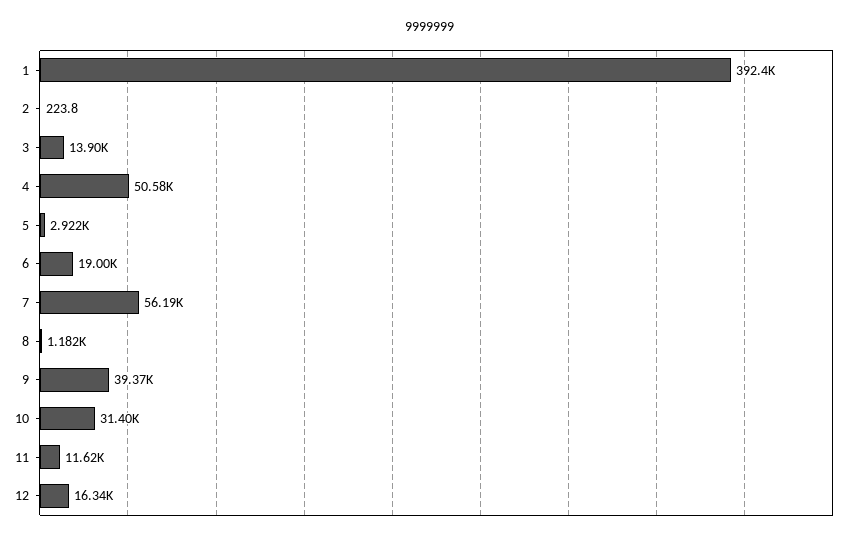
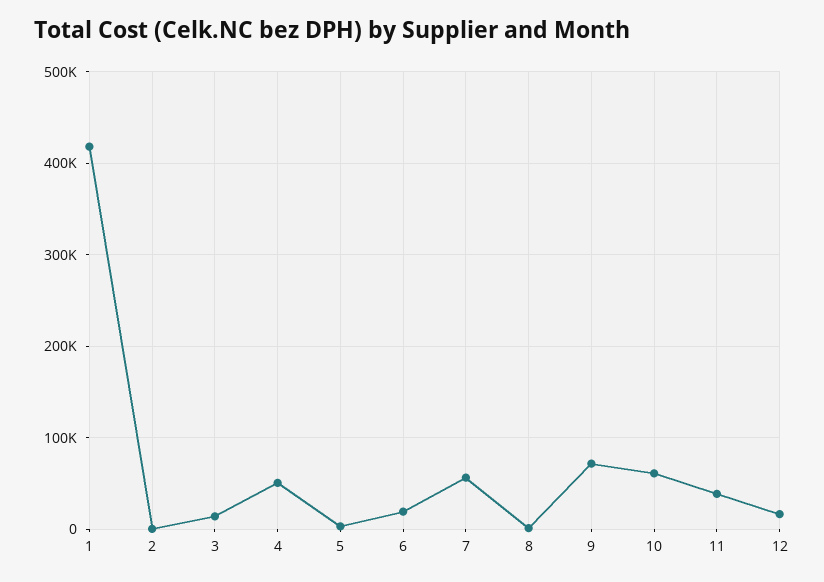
  {
-   "1": 392400,
+   "1": 420000,
    "2": 223.8,
    "3": 13900,
    "4": 50580,
    "5": 2922,
    "6": 19000,
    "7": 56190,
    "8": 1182,
-   "9": 39370,
+   "9": 70000,
-   "10": 31400,
+   "10": 60000,
-   "11": 11620,
+   "11": 40000,
    "12": 16340
  }

